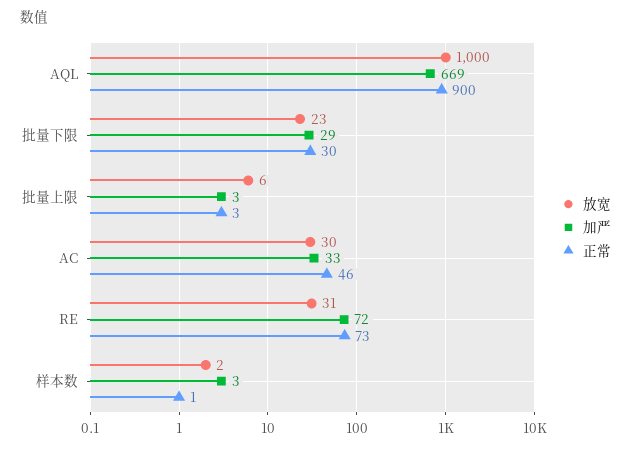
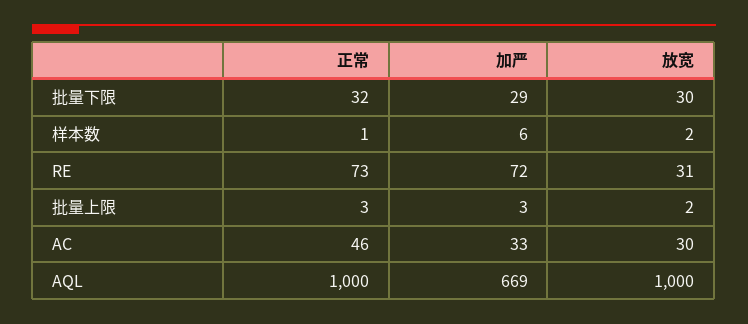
  {
    "放宽": {
      "AQL": 1000,
-     "批量下限": 23,
+     "批量下限": 30,
-     "批量上限": 6,
+     "批量上限": 2,
      "AC": 30,
      "RE": 31,
      "样本数": 2
    },
    "加严": {
      "AQL": 669,
      "批量下限": 29,
      "批量上限": 3,
      "AC": 33,
      "RE": 72,
-     "样本数": 3
+     "样本数": 6
    },
    "正常": {
-     "AQL": 900,
+     "AQL": 1000,
-     "批量下限": 30,
+     "批量下限": 32,
      "批量上限": 3,
      "AC": 46,
      "RE": 73,
      "样本数": 1
    }
  }

